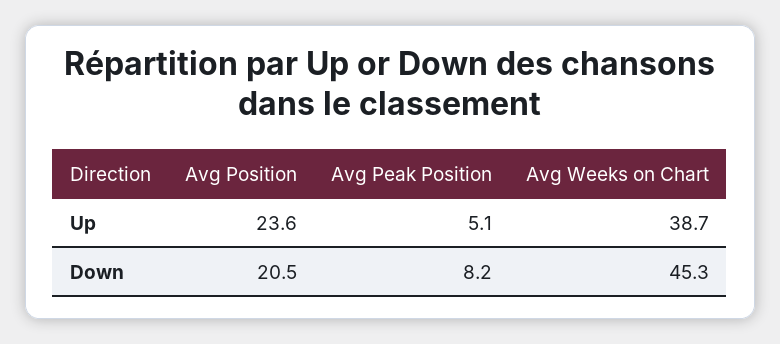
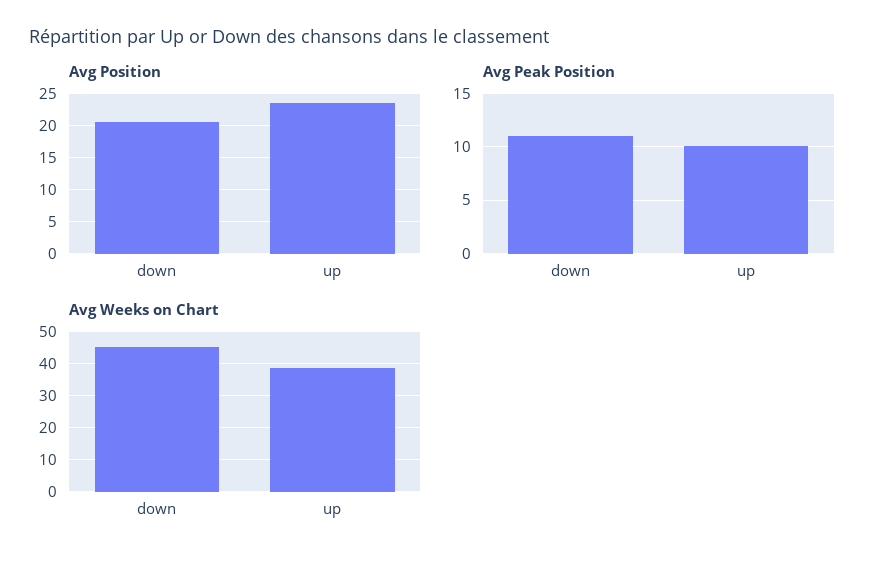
  {
    "Avg Position": {
      "Up": 23.6,
      "Down": 20.5
    },
    "Avg Peak Position": {
-     "Up": 5.1,
+     "Up": 10,
-     "Down": 8.2
+     "Down": 11
    },
    "Avg Weeks on Chart": {
      "Up": 38.7,
      "Down": 45.3
    }
  }

